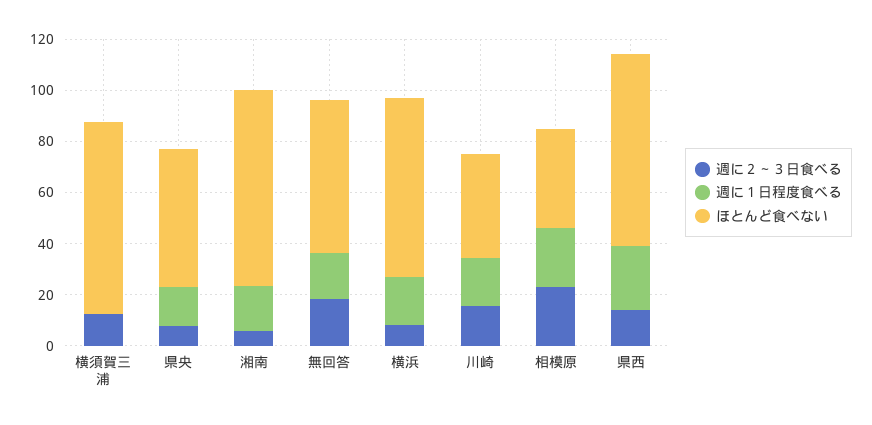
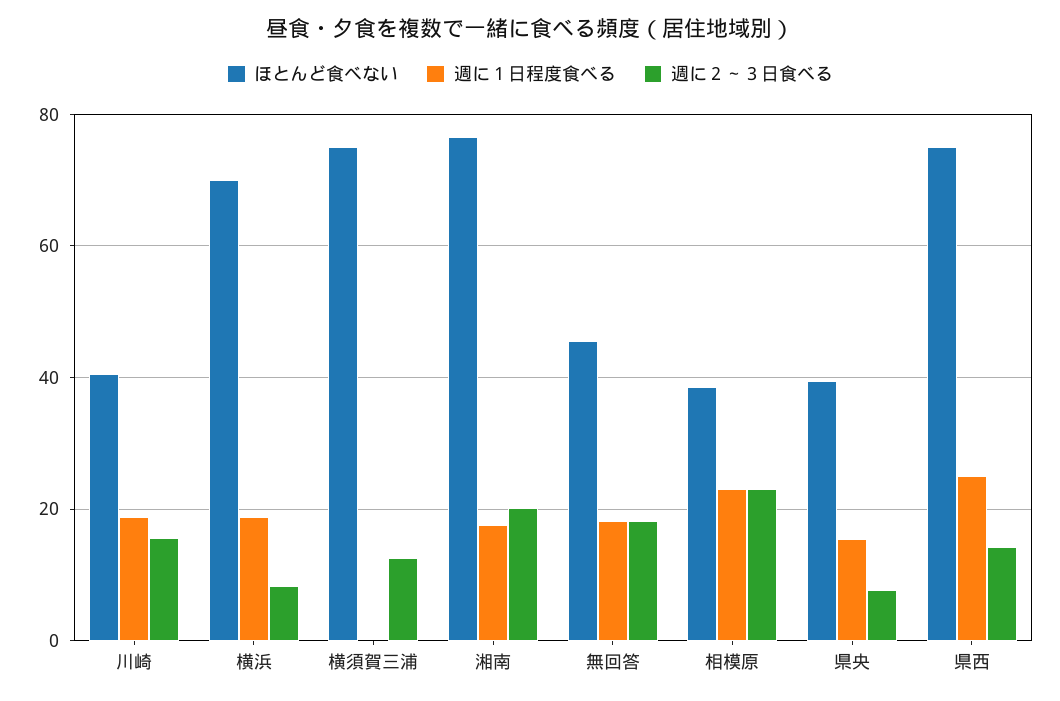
  {
    "週に２～３日食べる": {
      "横須賀三浦": 12,
      "県央": 8,
-     "湘南": 5,
+     "湘南": 20,
      "無回答": 18,
      "横浜": 8,
      "川崎": 16,
      "相模原": 24,
      "県西": 14
    },
    "週に１日程度食べる": {
      "横須賀三浦": 0,
      "県央": 16,
      "湘南": 18,
      "無回答": 18,
      "横浜": 18,
      "川崎": 18,
      "相模原": 24,
      "県西": 26
    },
    "ほとんど食べない": {
      "横須賀三浦": 76,
-     "県央": 55,
+     "県央": 40,
      "湘南": 76,
-     "無回答": 60,
+     "無回答": 46,
      "横浜": 70,
      "川崎": 40,
      "相模原": 38,
      "県西": 76
    }
  }

